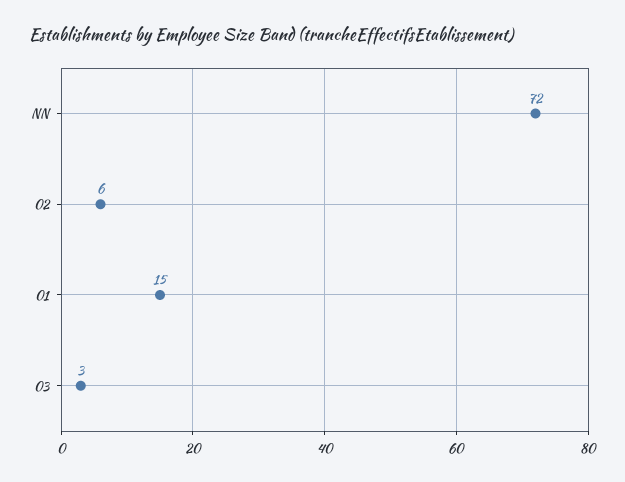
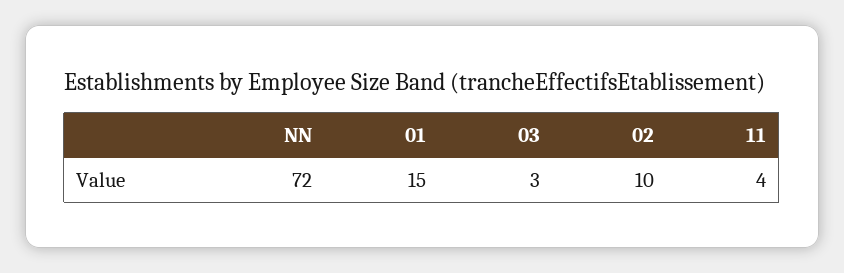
  {
    "NN": 72,
-   "02": 6,
+   "02": 10,
    "01": 15,
-   "03": 3
+   "03": 3,
+   "11": 4
  }

